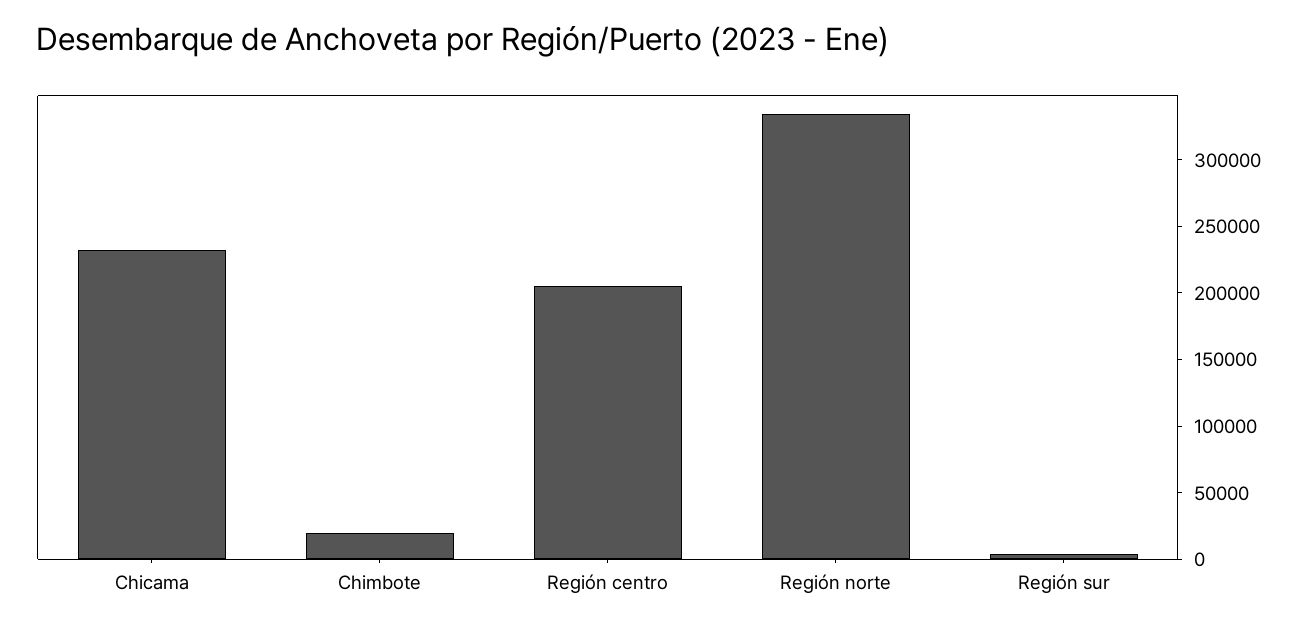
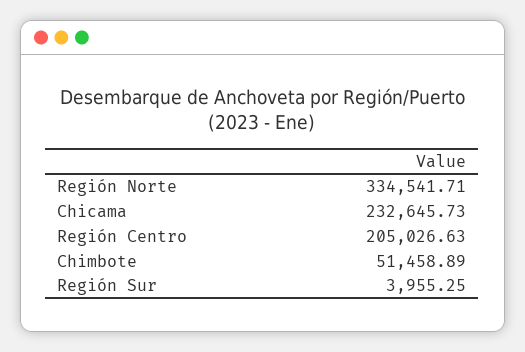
  {
    "Chicama": 232645.73,
-   "Chimbote": 20000,
+   "Chimbote": 51458.89,
    "Región centro": 205026.63,
    "Región norte": 334541.71,
    "Región sur": 3955.25
  }

